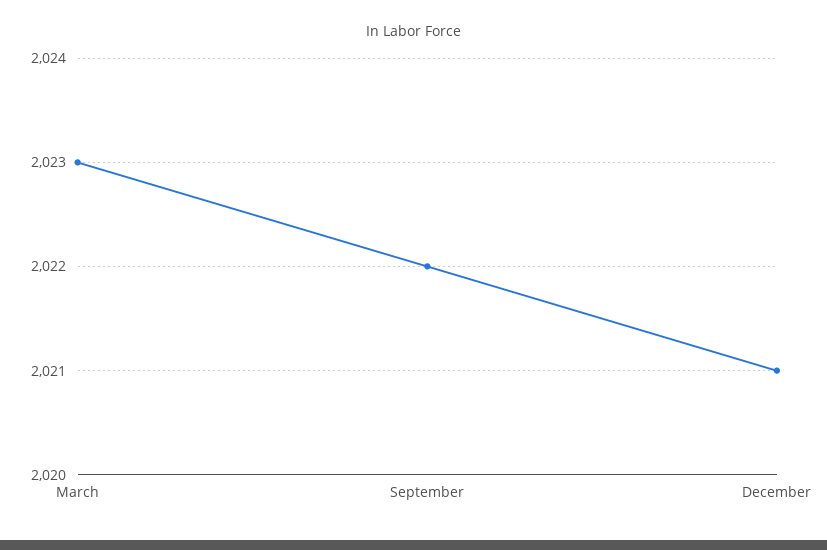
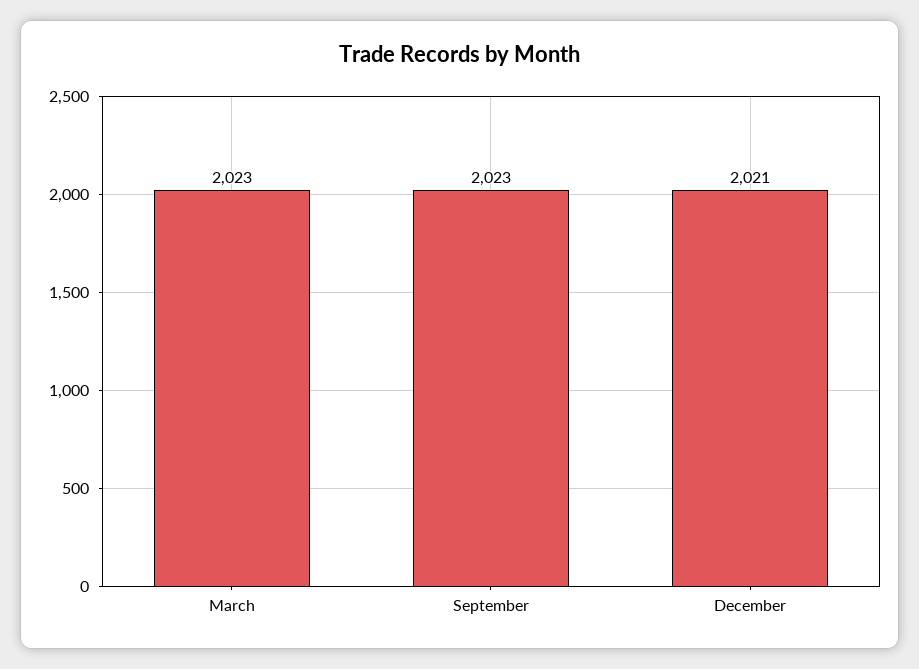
  {
    "March": 2023,
-   "September": 2022,
+   "September": 2023,
    "December": 2021
  }

